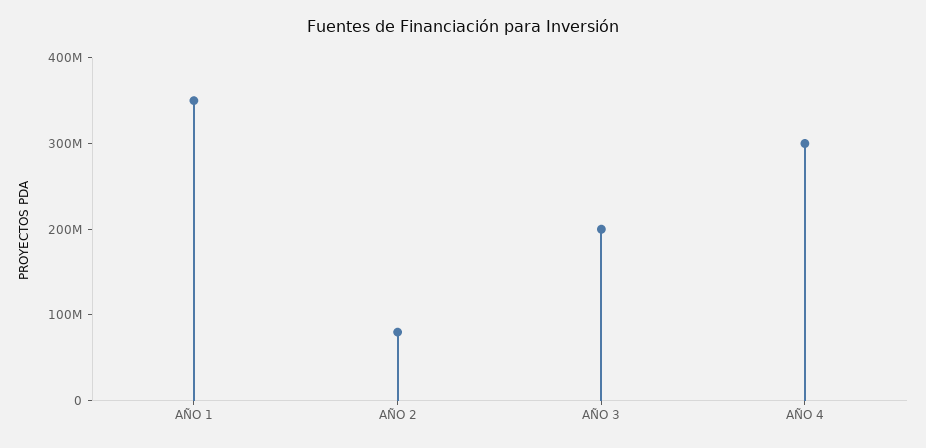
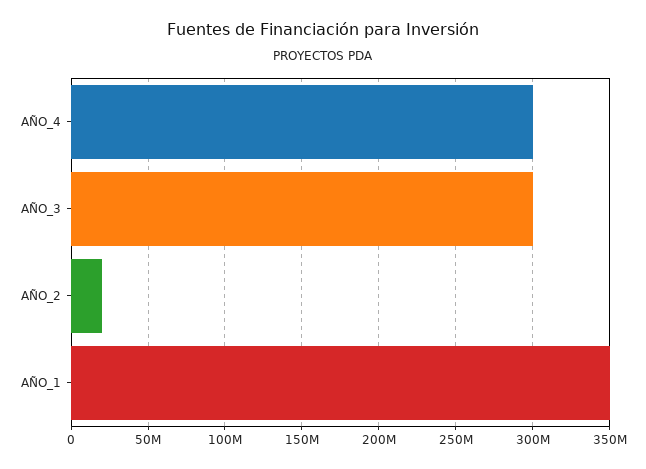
  {
    "AÑO 1": 350000000,
-   "AÑO 2": 80000000,
+   "AÑO 2": 20000000,
-   "AÑO 3": 200000000,
+   "AÑO 3": 300000000,
    "AÑO 4": 300000000
  }

